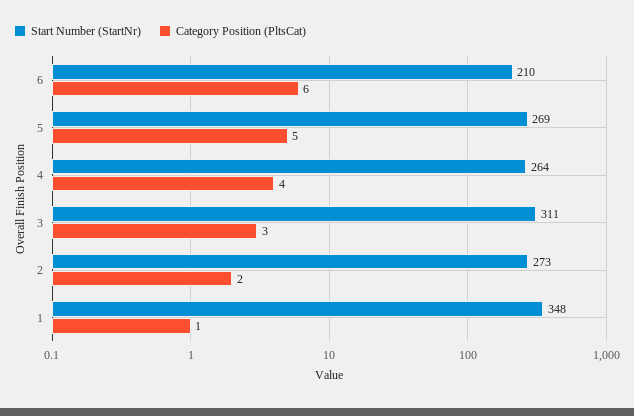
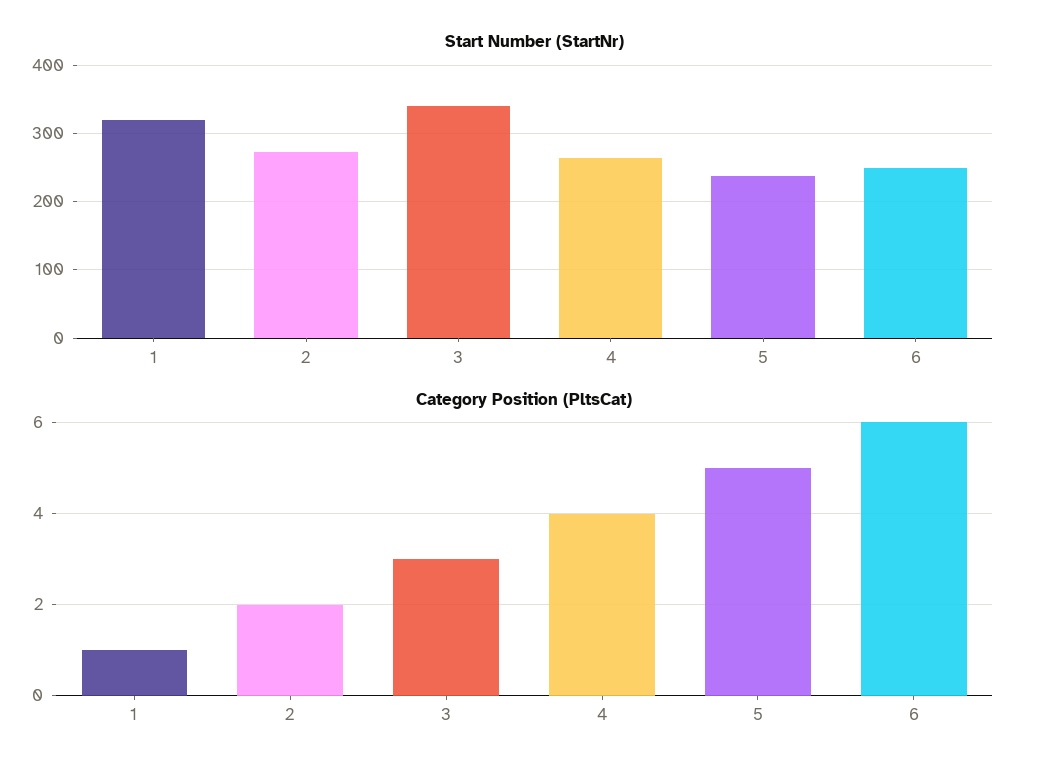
  {
    "Start Number (StartNr)": {
-     "6": 210,
+     "6": 250,
-     "5": 269,
+     "5": 240,
      "4": 264,
-     "3": 311,
+     "3": 340,
      "2": 273,
-     "1": 348
+     "1": 320
    },
    "Category Position (PltsCat)": {
      "6": 6,
      "5": 5,
      "4": 4,
      "3": 3,
      "2": 2,
      "1": 1
    }
  }

